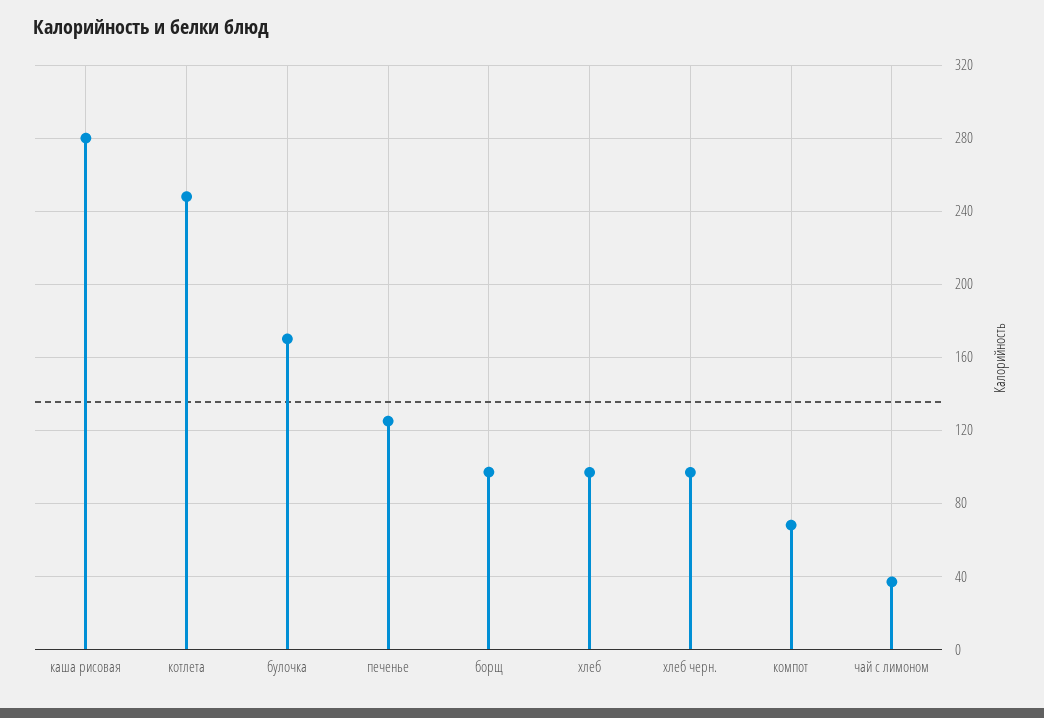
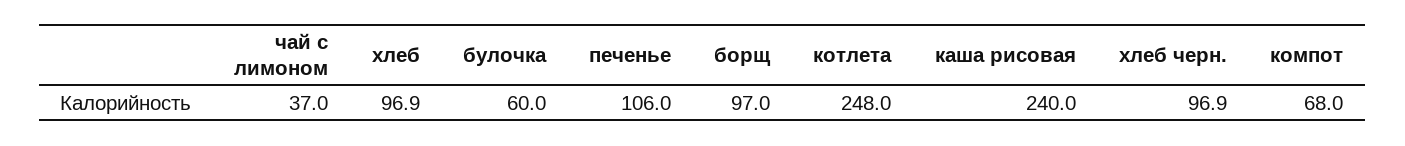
  {
-   "каша рисовая": 280,
+   "каша рисовая": 240,
    "котлета": 248,
-   "булочка": 170,
+   "булочка": 60,
-   "печенье": 125,
+   "печенье": 106,
    "борщ": 97,
    "хлеб": 96.9,
    "хлеб черн.": 96.9,
    "компот": 68,
    "чай с лимоном": 37
  }

